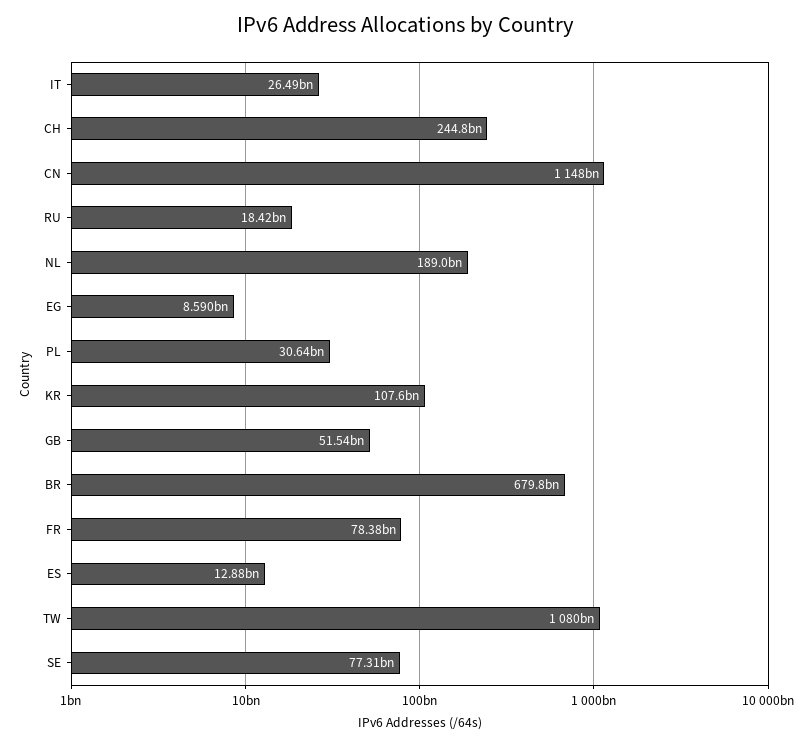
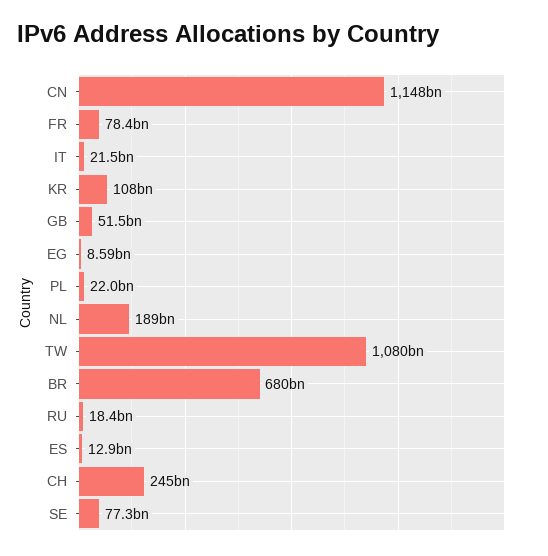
  {
-   "IT": 26490000000,
+   "IT": 21500000000,
    "CH": 244800000000,
    "CN": 1148000000000,
    "RU": 18420000000,
    "NL": 189000000000,
    "EG": 8590000000,
-   "PL": 30640000000,
+   "PL": 22000000000,
    "KR": 107600000000,
    "GB": 51540000000,
    "BR": 679800000000,
    "FR": 78380000000,
    "ES": 12880000000,
    "TW": 1080000000000,
    "SE": 77310000000
  }

